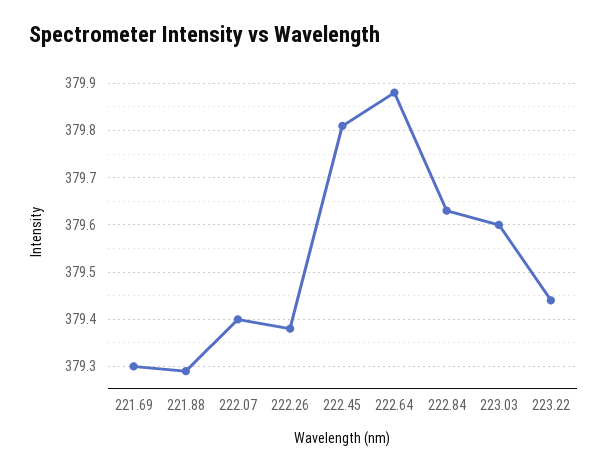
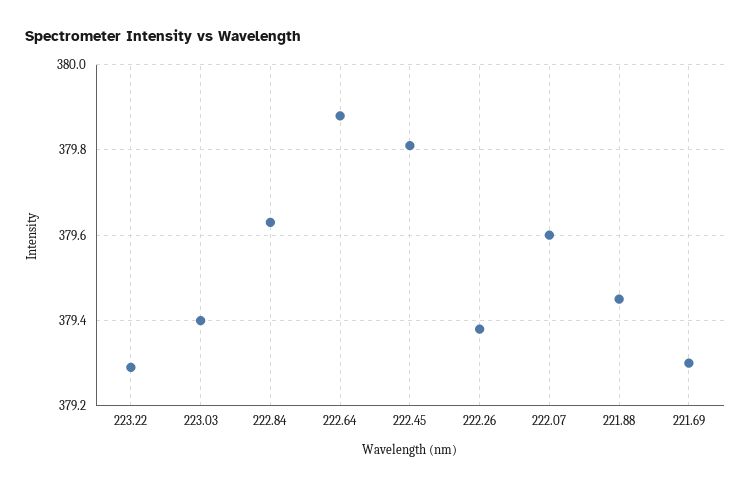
  {
    "221.69": 379.3,
-   "221.88": 379.3,
+   "221.88": 379.45,
-   "222.07": 379.4,
+   "222.07": 379.6,
    "222.26": 379.4,
    "222.45": 379.8,
    "222.64": 379.9,
    "222.84": 379.65,
-   "223.03": 379.6,
+   "223.03": 379.4,
-   "223.22": 379.45
+   "223.22": 379.3
  }

